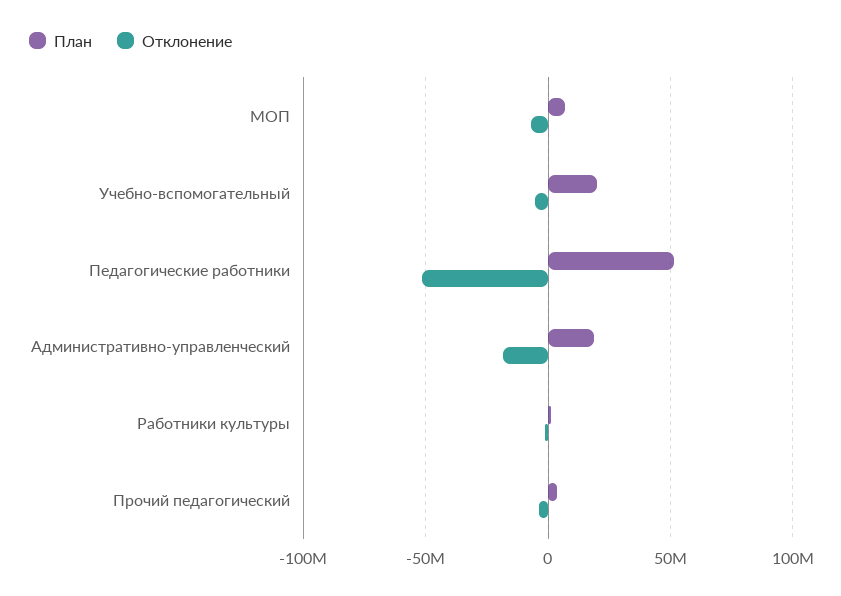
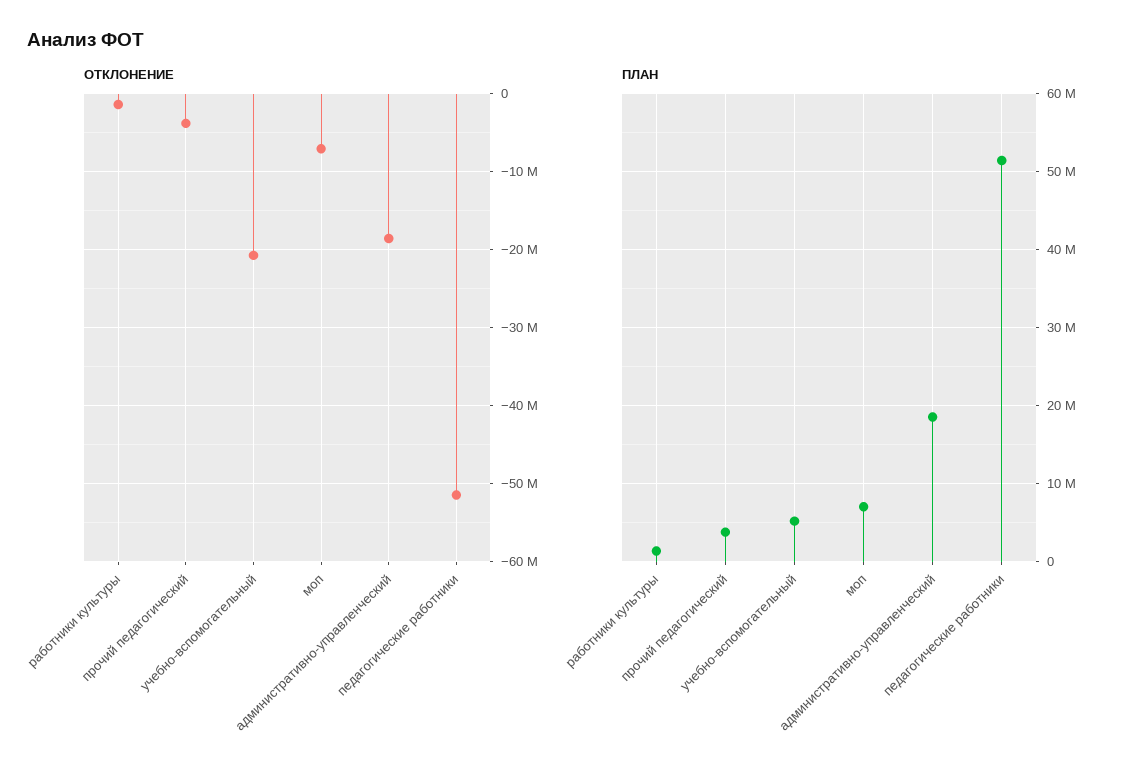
  {
    "План": {
      "МОП": 7000000,
-     "Учебно-вспомогательный": 20000000,
+     "Учебно-вспомогательный": 5000000,
      "Педагогические работники": 51000000,
      "Административно-управленческий": 19000000,
      "Работники культуры": 1000000,
      "Прочий педагогический": 4000000
    },
    "Отклонение": {
      "МОП": -7000000,
-     "Учебно-вспомогательный": -5000000,
+     "Учебно-вспомогательный": -21000000,
      "Педагогические работники": -51000000,
      "Административно-управленческий": -19000000,
      "Работники культуры": -1000000,
      "Прочий педагогический": -4000000
    }
  }

